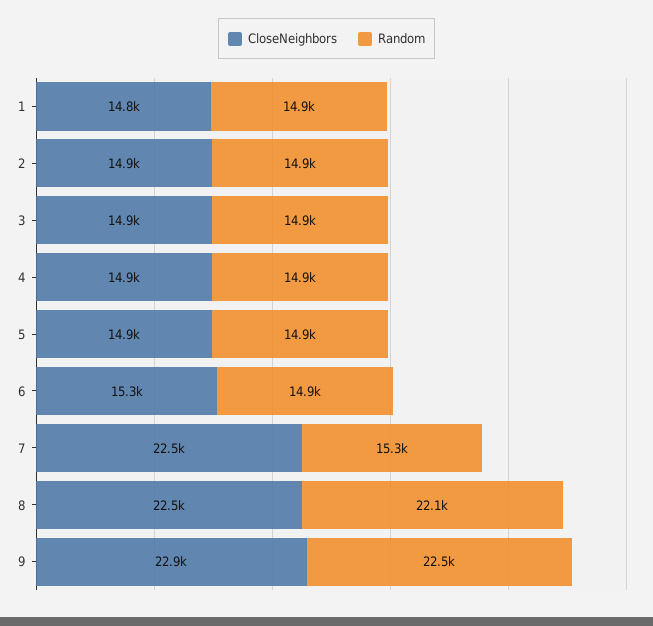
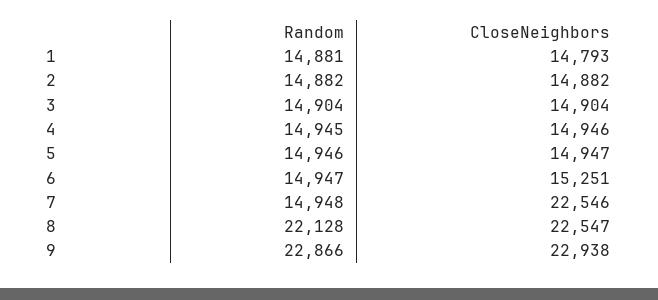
  {
    "CloseNeighbors": {
      "1": 14793,
      "2": 14882,
      "3": 14904,
      "4": 14946,
      "5": 14947,
      "6": 15251,
      "7": 22546,
      "8": 22547,
      "9": 22938
    },
    "Random": {
      "1": 14881,
      "2": 14882,
      "3": 14904,
      "4": 14945,
      "5": 14946,
      "6": 14947,
-     "7": 15300,
+     "7": 14948,
      "8": 22128,
-     "9": 22500
+     "9": 22866
    }
  }

